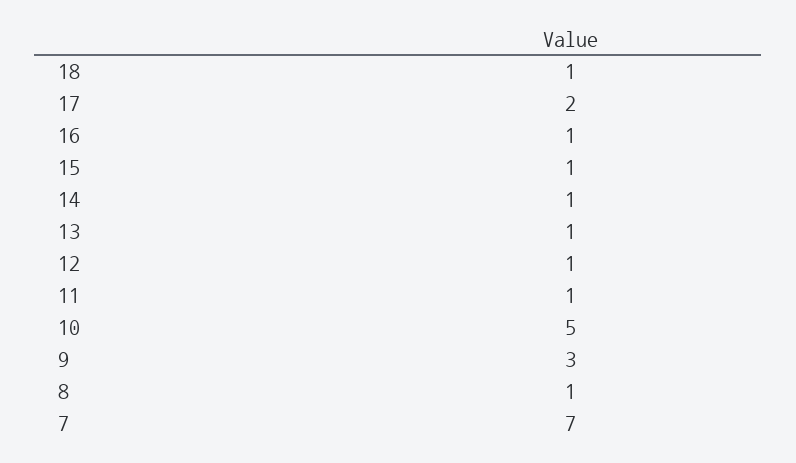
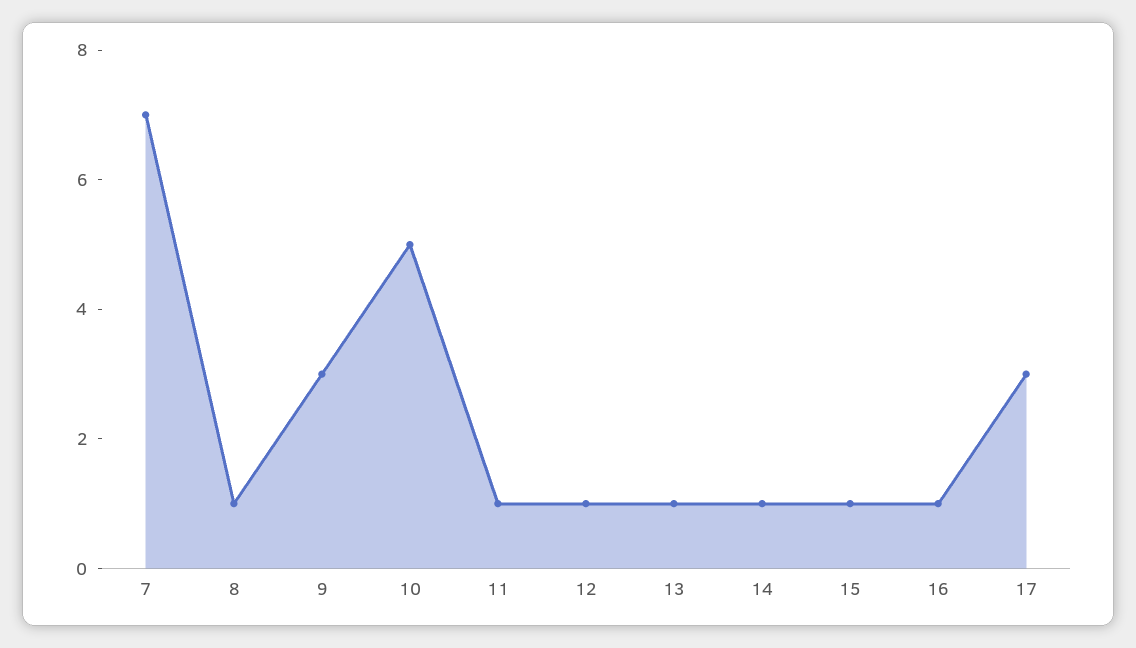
  {
-   "18": 1,
-   "17": 2,
+   "17": 3,
    "16": 1,
    "15": 1,
    "14": 1,
    "13": 1,
    "12": 1,
    "11": 1,
    "10": 5,
    "9": 3,
    "8": 1,
    "7": 7
  }

